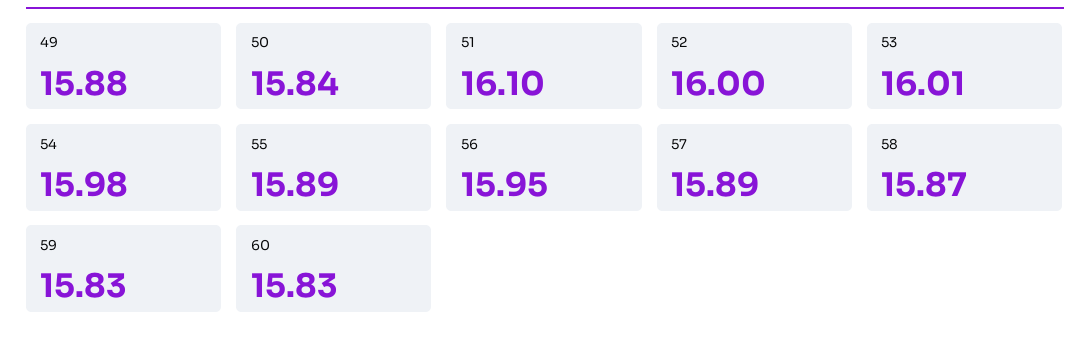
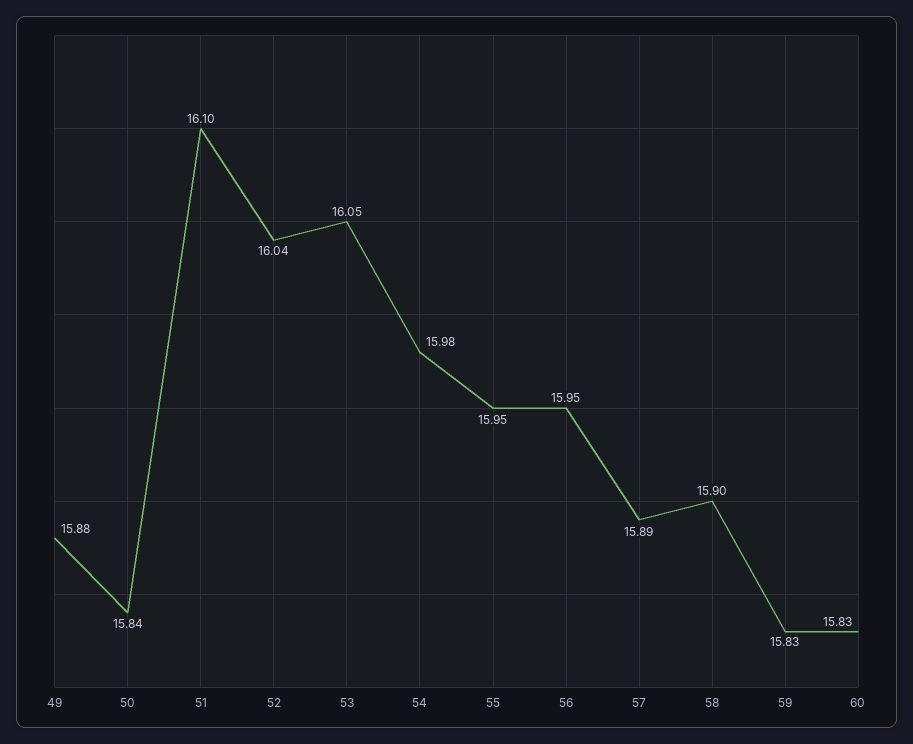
  {
    "49": 15.88,
    "50": 15.84,
    "51": 16.1,
-   "52": 16,
+   "52": 16.04,
-   "53": 16.01,
+   "53": 16.05,
    "54": 15.98,
-   "55": 15.89,
+   "55": 15.95,
    "56": 15.95,
    "57": 15.89,
-   "58": 15.87,
+   "58": 15.9,
    "59": 15.83,
    "60": 15.83
  }

